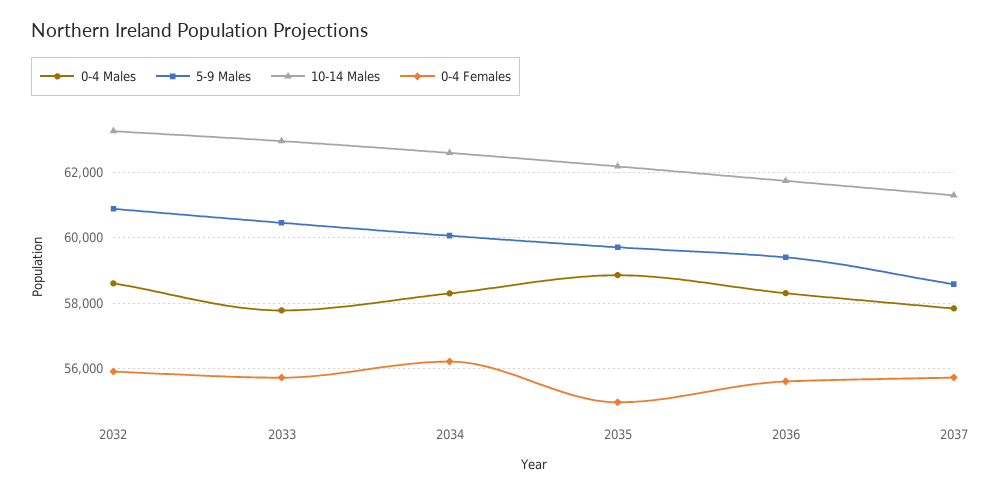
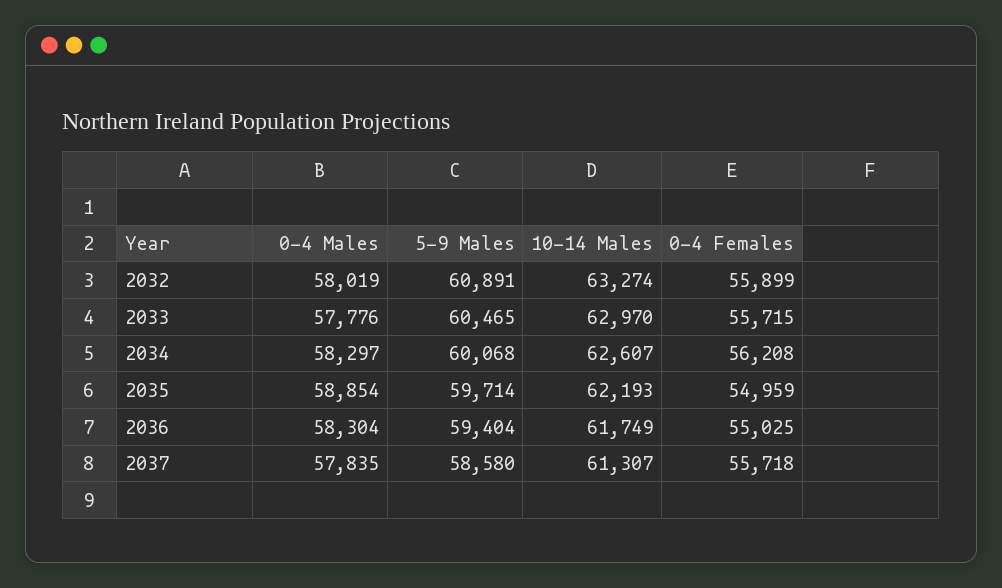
  {
    "0-4 Males": {
-     "2032": 58600,
+     "2032": 58019,
      "2033": 57776,
      "2034": 58297,
      "2035": 58854,
      "2036": 58304,
      "2037": 57835
    },
    "5-9 Males": {
      "2032": 60891,
      "2033": 60465,
      "2034": 60068,
      "2035": 59714,
      "2036": 59404,
      "2037": 58580
    },
    "10-14 Males": {
      "2032": 63274,
      "2033": 62970,
      "2034": 62607,
      "2035": 62193,
      "2036": 61749,
      "2037": 61307
    },
    "0-4 Females": {
      "2032": 55899,
      "2033": 55715,
      "2034": 56208,
      "2035": 54959,
-     "2036": 55600,
+     "2036": 55025,
      "2037": 55718
    }
  }

